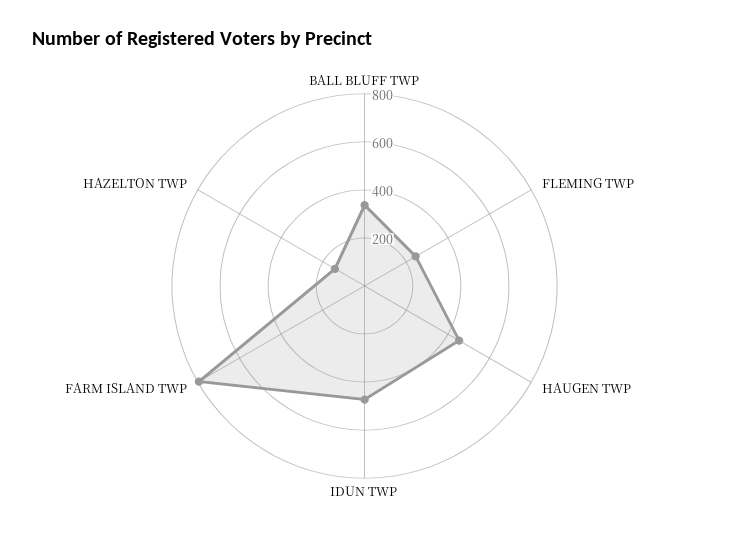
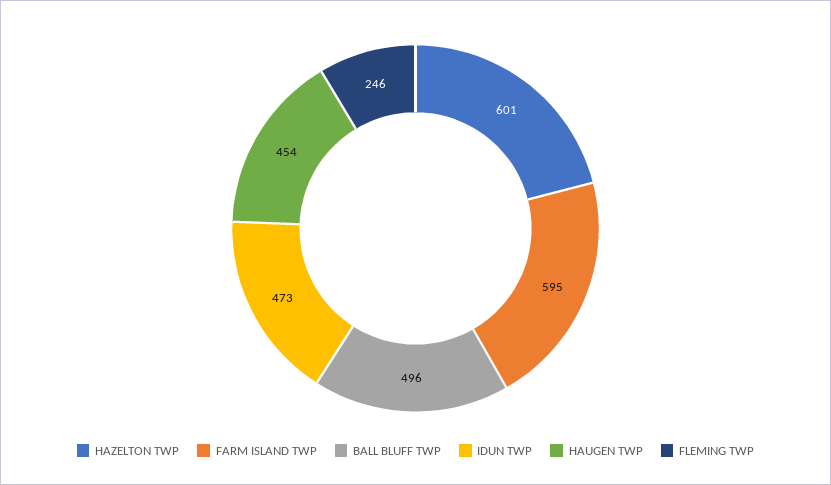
  {
-   "BALL BLUFF TWP": 350,
+   "BALL BLUFF TWP": 496,
    "FLEMING TWP": 246,
    "HAUGEN TWP": 454,
    "IDUN TWP": 473,
-   "FARM ISLAND TWP": 800,
+   "FARM ISLAND TWP": 595,
-   "HAZELTON TWP": 150
+   "HAZELTON TWP": 601
  }

